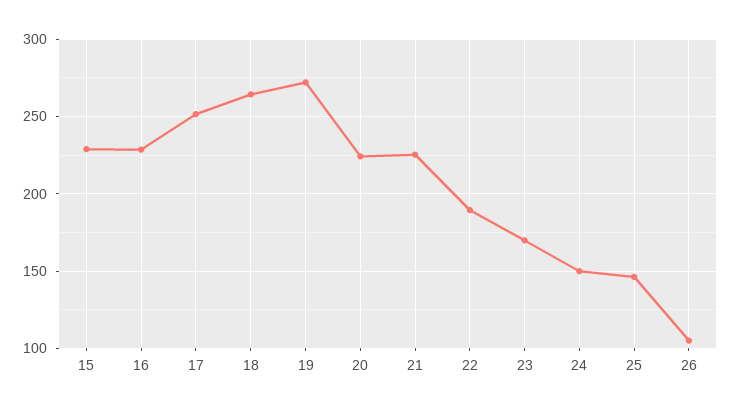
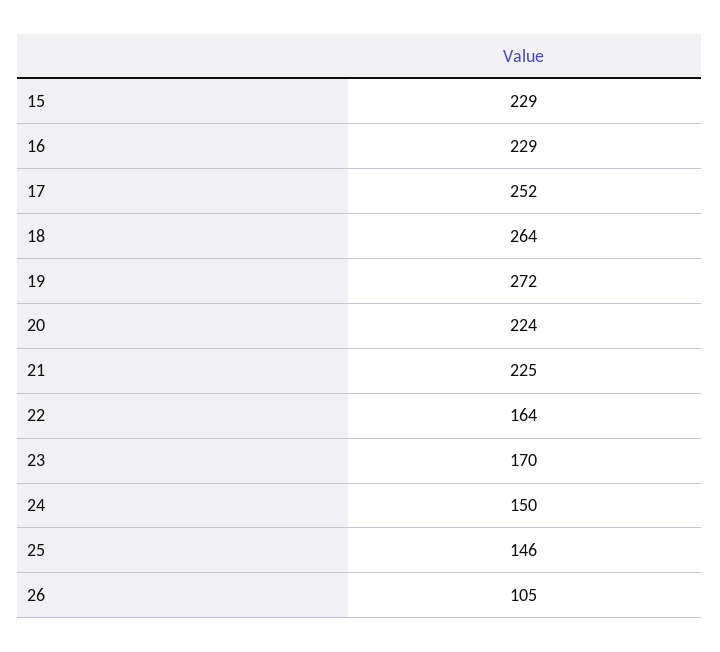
  {
    "15": 229,
    "16": 229,
    "17": 252,
    "18": 264,
    "19": 272,
    "20": 224,
    "21": 225,
-   "22": 190,
+   "22": 164,
    "23": 170,
    "24": 150,
    "25": 146,
    "26": 105
  }

